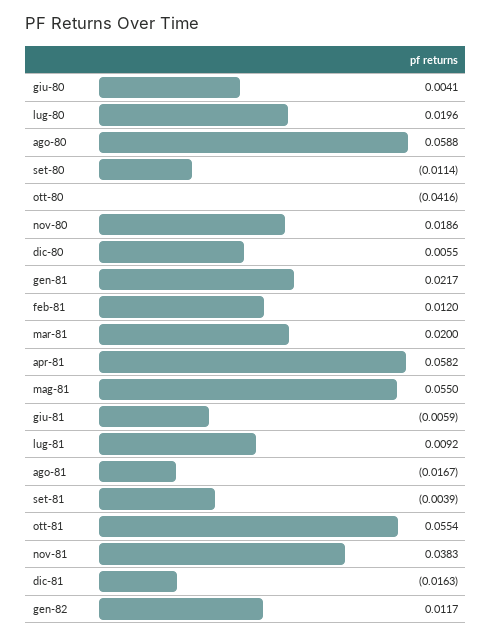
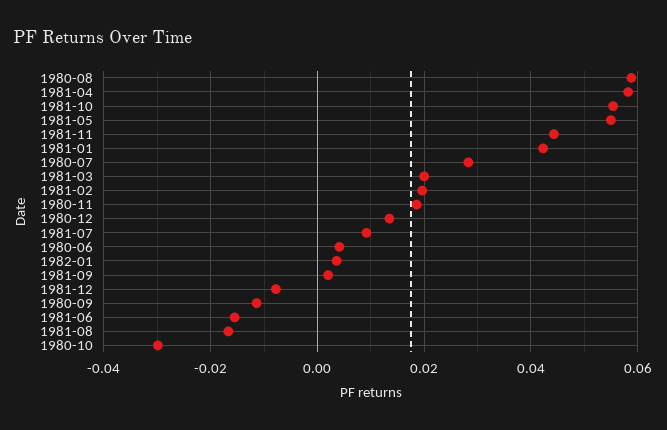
  {
    "giu-80": 0.0041,
-   "lug-80": 0.0196,
+   "lug-80": 0.028,
    "ago-80": 0.0588,
    "set-80": -0.0114,
-   "ott-80": -0.0416,
+   "ott-80": -0.03,
    "nov-80": 0.0186,
-   "dic-80": 0.0055,
+   "dic-80": 0.014,
-   "gen-81": 0.0217,
+   "gen-81": 0.042,
-   "feb-81": 0.012,
+   "feb-81": 0.02,
    "mar-81": 0.02,
    "apr-81": 0.0582,
    "mag-81": 0.055,
-   "giu-81": -0.0059,
+   "giu-81": -0.016,
    "lug-81": 0.0092,
    "ago-81": -0.0167,
-   "set-81": -0.0039,
+   "set-81": 0.002,
    "ott-81": 0.0554,
-   "nov-81": 0.0383,
+   "nov-81": 0.044,
-   "dic-81": -0.0163,
+   "dic-81": -0.008,
-   "gen-82": 0.0117
+   "gen-82": 0.004
  }

